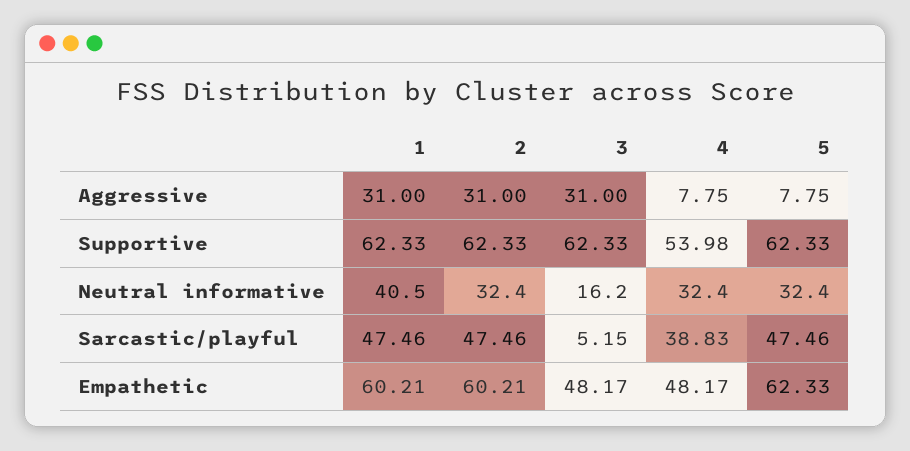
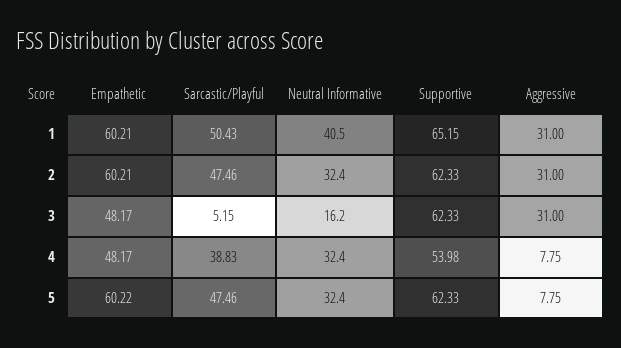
  {
    "1": {
      "Aggressive": 31,
-     "Supportive": 62.33,
+     "Supportive": 65.15,
      "Neutral informative": 40.5,
-     "Sarcastic/playful": 47.46,
+     "Sarcastic/playful": 50.43,
      "Empathetic": 60.21
    },
    "2": {
      "Aggressive": 31,
      "Supportive": 62.33,
      "Neutral informative": 32.4,
      "Sarcastic/playful": 47.46,
      "Empathetic": 60.21
    },
    "3": {
      "Aggressive": 31,
      "Supportive": 62.33,
      "Neutral informative": 16.2,
      "Sarcastic/playful": 5.15,
      "Empathetic": 48.17
    },
    "4": {
      "Aggressive": 7.75,
      "Supportive": 53.98,
      "Neutral informative": 32.4,
      "Sarcastic/playful": 38.83,
      "Empathetic": 48.17
    },
    "5": {
      "Aggressive": 7.75,
      "Supportive": 62.33,
      "Neutral informative": 32.4,
      "Sarcastic/playful": 47.46,
-     "Empathetic": 62.33
+     "Empathetic": 60.22
    }
  }

